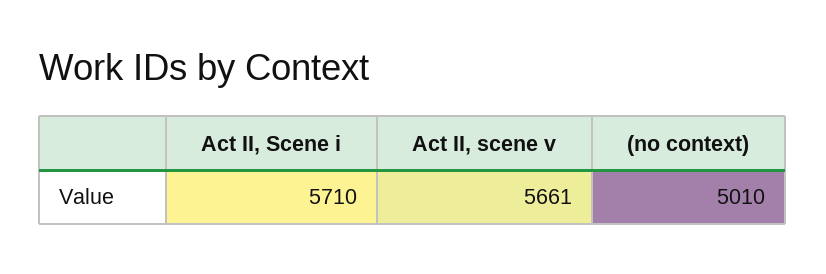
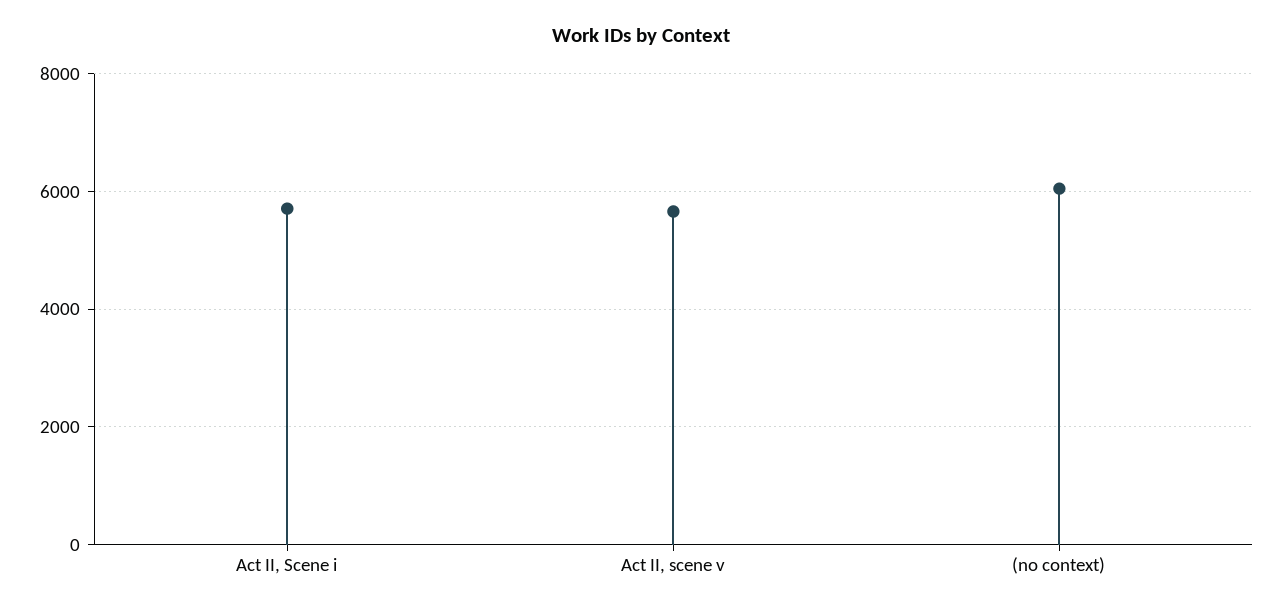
  {
    "Act II, Scene i": 5710,
    "Act II, scene v": 5661,
-   "(no context)": 5010
+   "(no context)": 6000
  }

